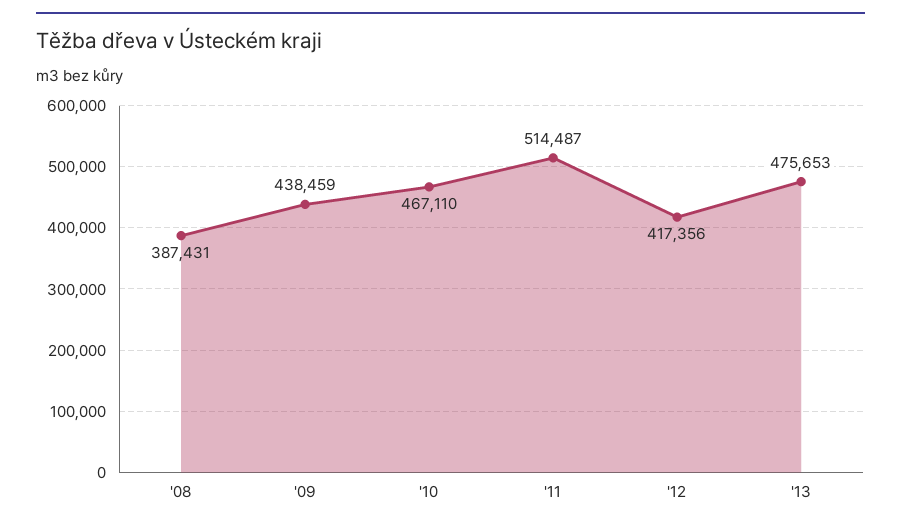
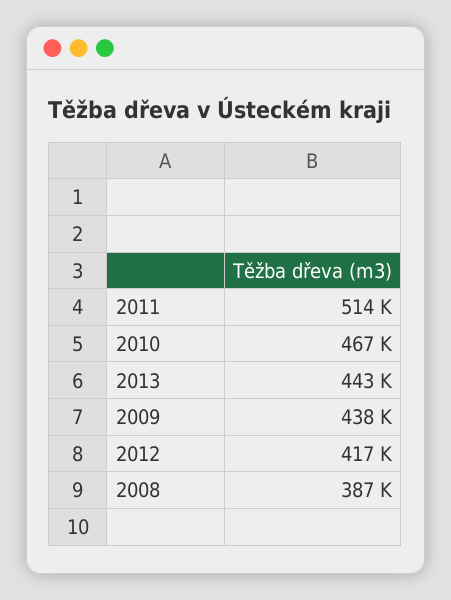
  {
    "'08": 387431,
    "'09": 438459,
    "'10": 467110,
    "'11": 514487,
    "'12": 417356,
-   "'13": 475653
+   "'13": 443000
  }

